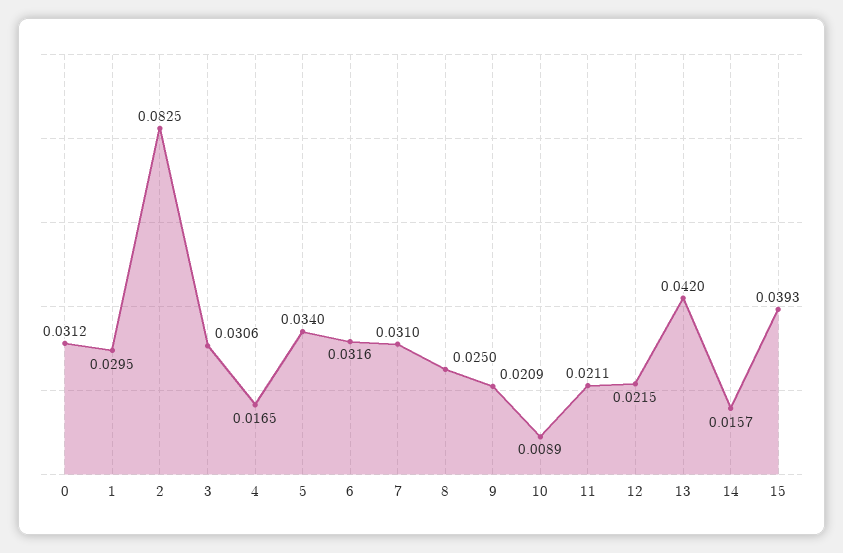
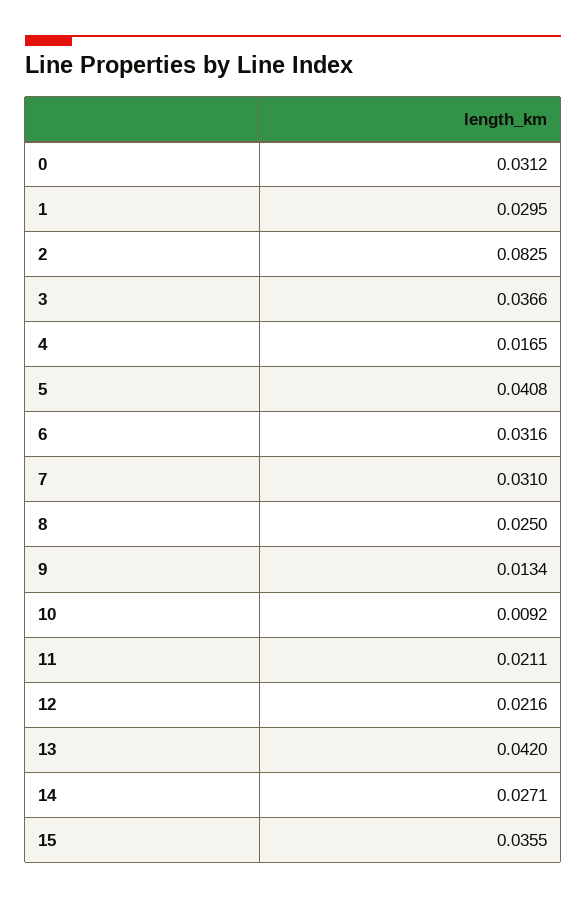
  {
    "0": 0.0312,
    "1": 0.0295,
    "2": 0.0825,
-   "3": 0.0306,
+   "3": 0.0366,
    "4": 0.0165,
-   "5": 0.034,
+   "5": 0.0408,
    "6": 0.0316,
    "7": 0.031,
    "8": 0.025,
-   "9": 0.0209,
+   "9": 0.0134,
-   "10": 0.0089,
+   "10": 0.0092,
    "11": 0.0211,
-   "12": 0.0215,
+   "12": 0.0216,
    "13": 0.042,
-   "14": 0.0157,
+   "14": 0.0271,
-   "15": 0.0393
+   "15": 0.0355
  }

